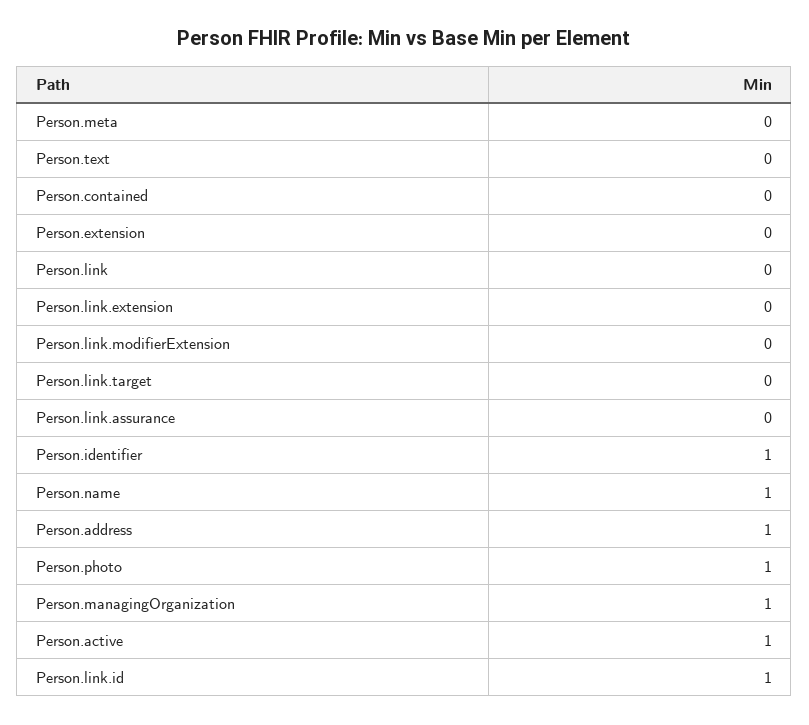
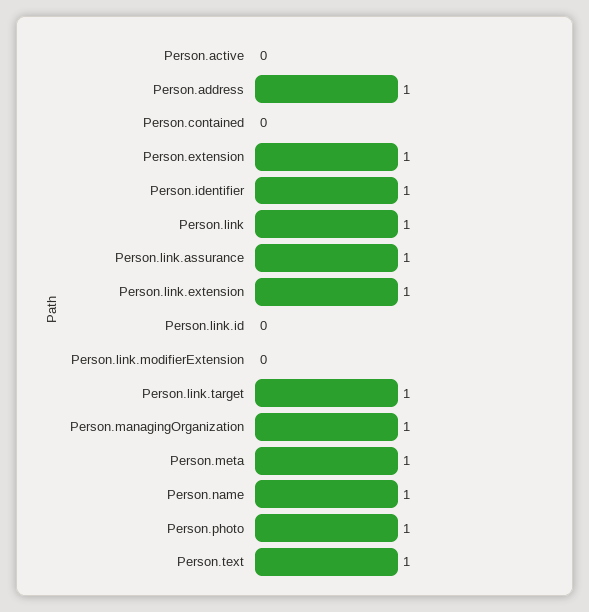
  {
-   "Person.meta": 0,
+   "Person.meta": 1,
-   "Person.text": 0,
+   "Person.text": 1,
    "Person.contained": 0,
-   "Person.extension": 0,
+   "Person.extension": 1,
-   "Person.link": 0,
+   "Person.link": 1,
-   "Person.link.extension": 0,
+   "Person.link.extension": 1,
    "Person.link.modifierExtension": 0,
-   "Person.link.target": 0,
+   "Person.link.target": 1,
-   "Person.link.assurance": 0,
+   "Person.link.assurance": 1,
    "Person.identifier": 1,
    "Person.name": 1,
    "Person.address": 1,
    "Person.photo": 1,
    "Person.managingOrganization": 1,
-   "Person.active": 1,
+   "Person.active": 0,
-   "Person.link.id": 1
+   "Person.link.id": 0
  }

